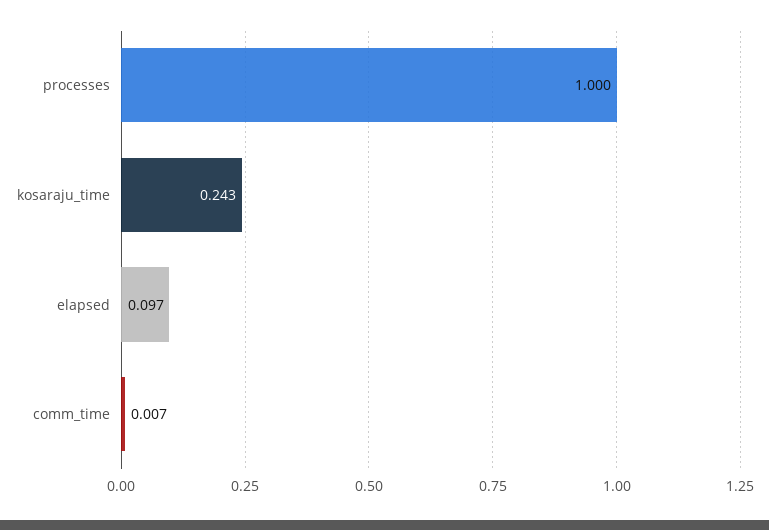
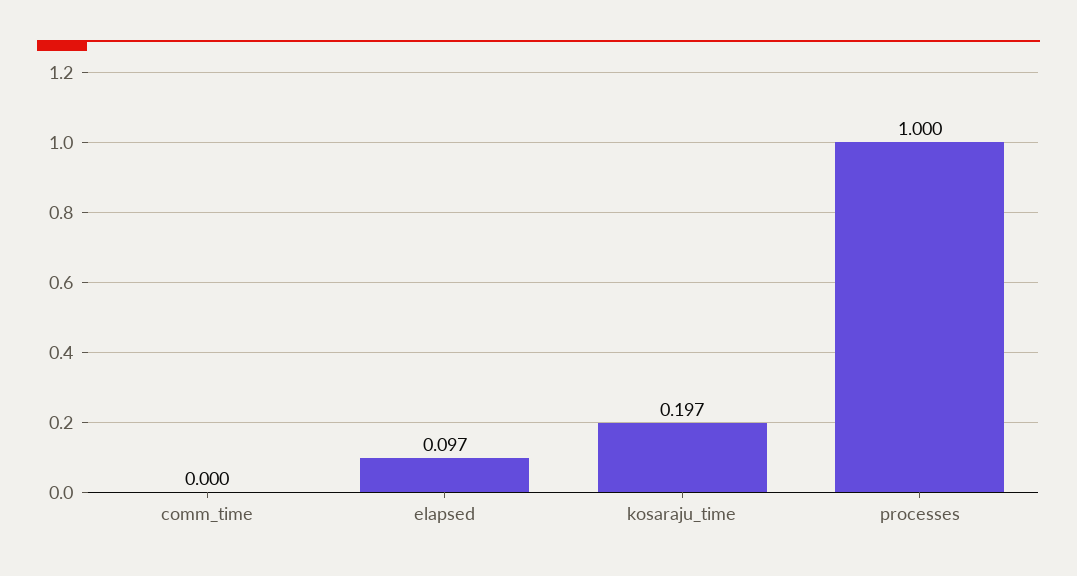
  {
    "processes": 1,
-   "kosaraju_time": 0.243,
+   "kosaraju_time": 0.197,
    "elapsed": 0.097,
-   "comm_time": 0.007
+   "comm_time": 0
  }

